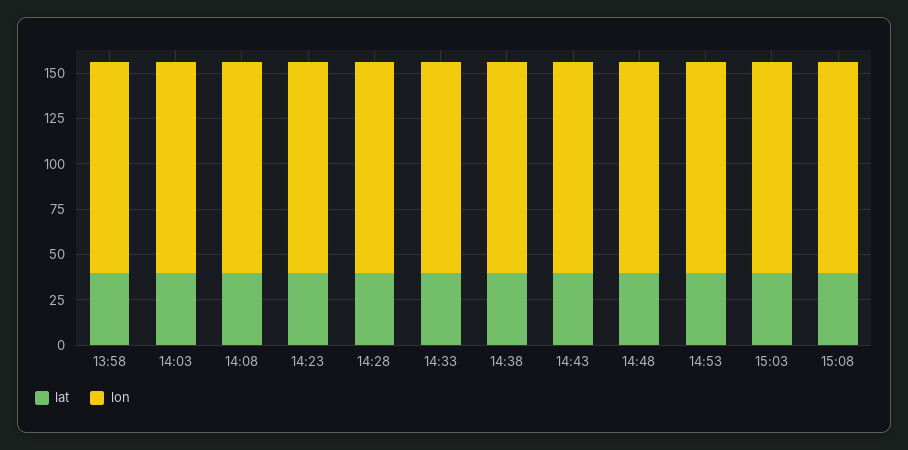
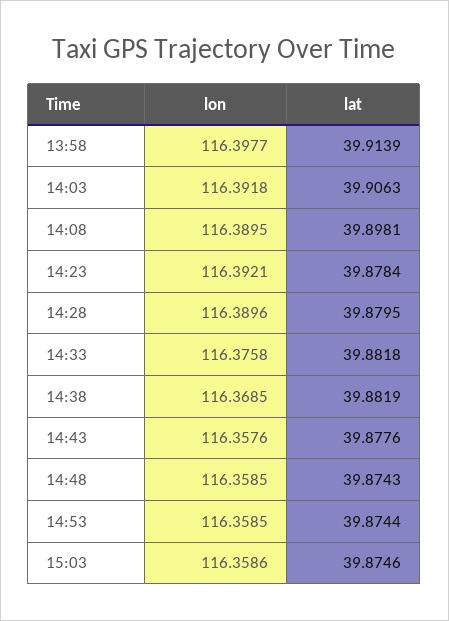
  {
    "lat": {
      "13:58": 39.9139,
      "14:03": 39.9063,
      "14:08": 39.8981,
      "14:23": 39.8784,
      "14:28": 39.8795,
      "14:33": 39.8818,
      "14:38": 39.8819,
      "14:43": 39.8776,
      "14:48": 39.8743,
      "14:53": 39.8744,
-     "15:03": 39.8746,
+     "15:03": 39.8746
-     "15:08": 40
    },
    "lon": {
      "13:58": 116.3977,
      "14:03": 116.3918,
      "14:08": 116.3895,
      "14:23": 116.3921,
      "14:28": 116.3896,
      "14:33": 116.3758,
      "14:38": 116.3685,
      "14:43": 116.3576,
      "14:48": 116.3585,
      "14:53": 116.3585,
-     "15:03": 116.3586,
+     "15:03": 116.3586
-     "15:08": 115
    }
  }

